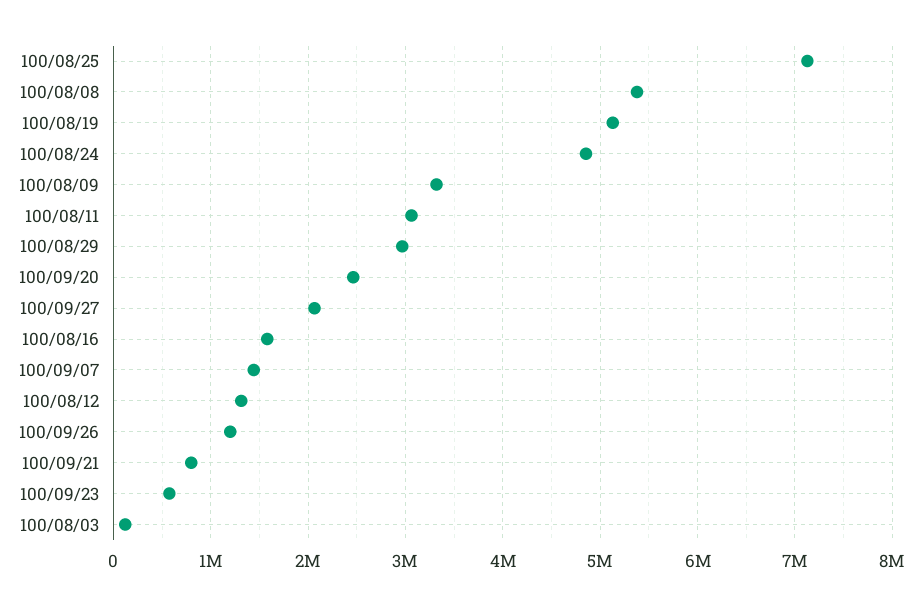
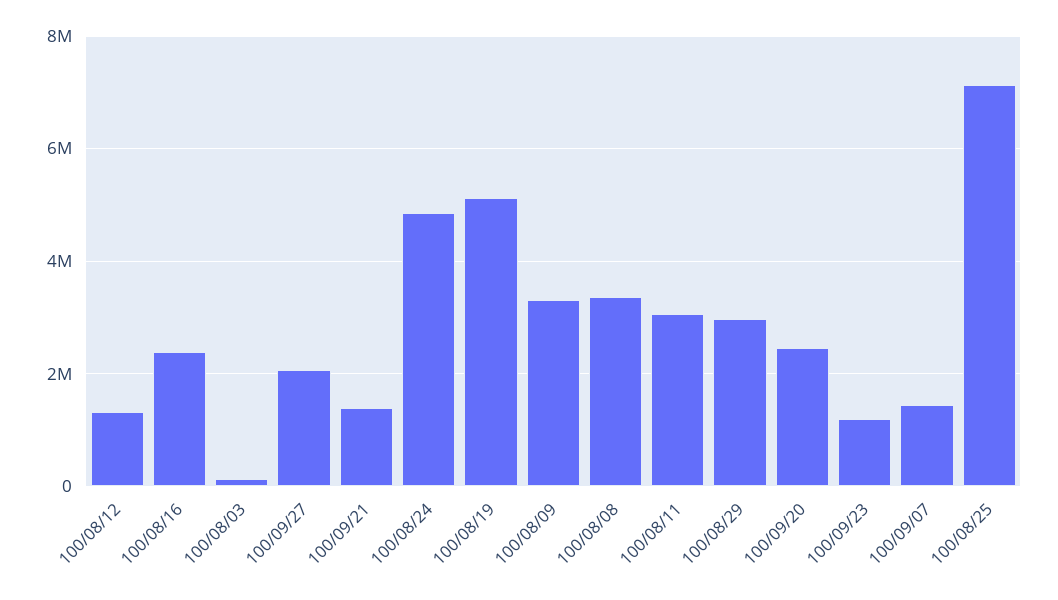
  {
    "100/08/25": 7100000,
-   "100/08/08": 5400000,
+   "100/08/08": 3400000,
    "100/08/19": 5100000,
    "100/08/24": 4900000,
    "100/08/09": 3300000,
    "100/08/11": 3100000,
    "100/08/29": 3000000,
    "100/09/20": 2500000,
    "100/09/27": 2100000,
-   "100/08/16": 1600000,
+   "100/08/16": 2400000,
    "100/09/07": 1400000,
    "100/08/12": 1300000,
-   "100/09/26": 1200000,
-   "100/09/21": 800000,
+   "100/09/21": 1400000,
-   "100/09/23": 600000,
+   "100/09/23": 1200000,
    "100/08/03": 100000
  }

